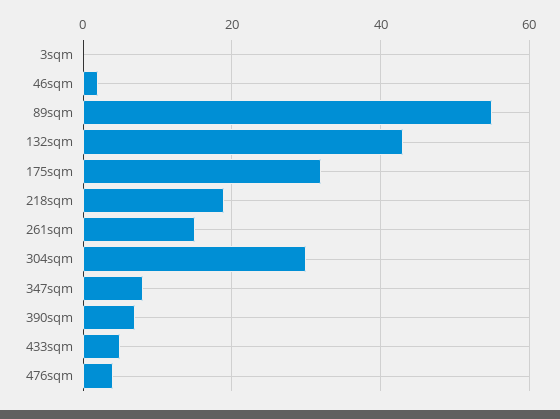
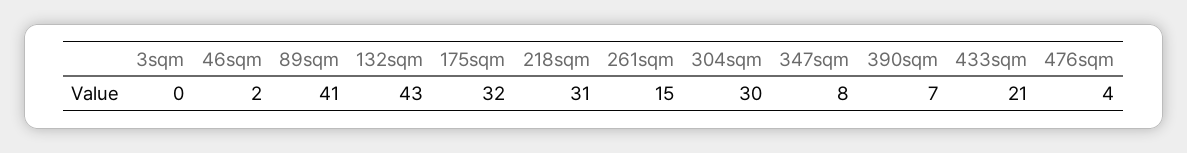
  {
    "3sqm": 0,
    "46sqm": 2,
-   "89sqm": 55,
+   "89sqm": 41,
    "132sqm": 43,
    "175sqm": 32,
-   "218sqm": 20,
+   "218sqm": 31,
    "261sqm": 15,
    "304sqm": 30,
    "347sqm": 8,
    "390sqm": 7,
-   "433sqm": 5,
+   "433sqm": 21,
    "476sqm": 4
  }

